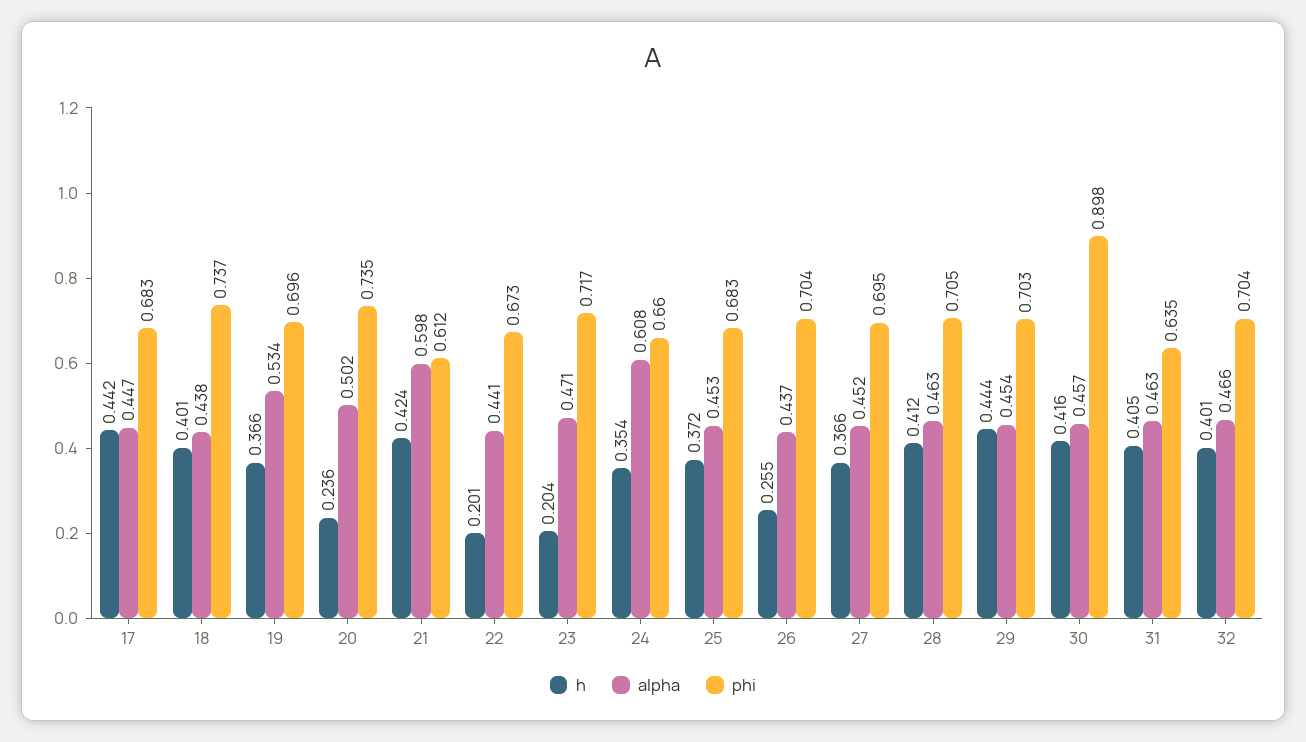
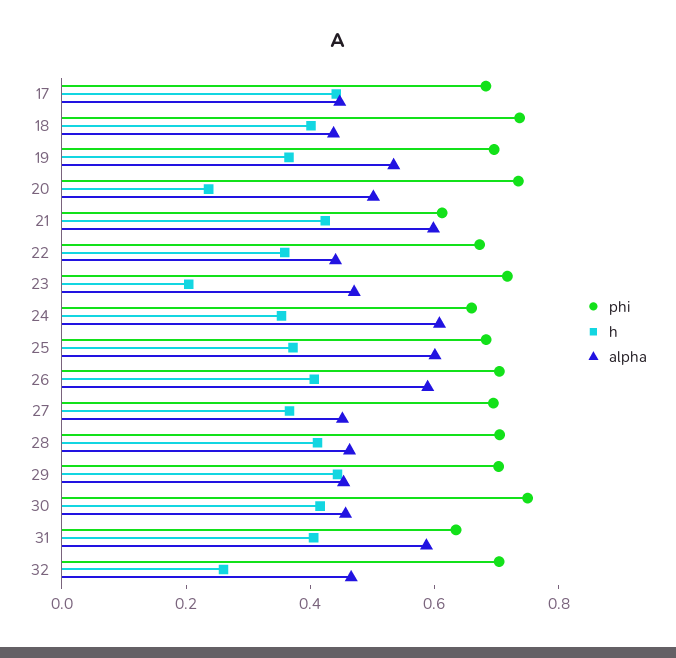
  {
    "h": {
      "17": 0.442,
      "18": 0.401,
      "19": 0.366,
      "20": 0.236,
      "21": 0.424,
-     "22": 0.201,
+     "22": 0.35,
      "23": 0.204,
      "24": 0.354,
      "25": 0.372,
-     "26": 0.255,
+     "26": 0.4,
      "27": 0.366,
      "28": 0.412,
      "29": 0.444,
      "30": 0.416,
      "31": 0.405,
-     "32": 0.401
+     "32": 0.25
    },
    "alpha": {
      "17": 0.447,
      "18": 0.438,
      "19": 0.534,
      "20": 0.502,
      "21": 0.598,
      "22": 0.441,
      "23": 0.471,
      "24": 0.608,
-     "25": 0.453,
+     "25": 0.6,
-     "26": 0.437,
+     "26": 0.6,
      "27": 0.452,
      "28": 0.463,
      "29": 0.454,
      "30": 0.457,
-     "31": 0.463,
+     "31": 0.6,
      "32": 0.466
    },
    "phi": {
      "17": 0.683,
      "18": 0.737,
      "19": 0.696,
      "20": 0.735,
      "21": 0.612,
      "22": 0.673,
      "23": 0.717,
      "24": 0.66,
      "25": 0.683,
      "26": 0.704,
      "27": 0.695,
      "28": 0.705,
      "29": 0.703,
-     "30": 0.898,
+     "30": 0.75,
      "31": 0.635,
      "32": 0.704
    }
  }

